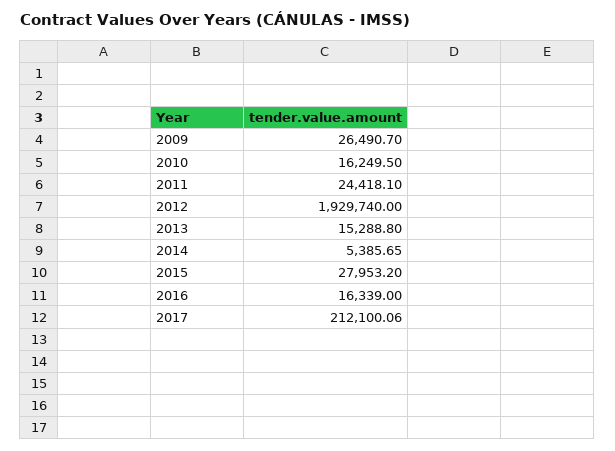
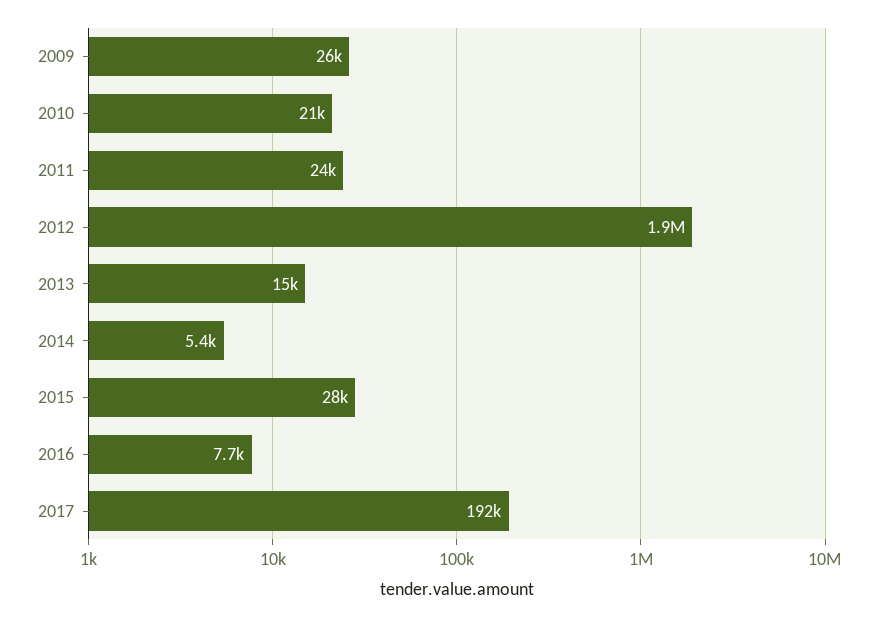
  {
    "2009": 26490.7,
-   "2010": 16249.5,
+   "2010": 21000,
    "2011": 24418.1,
    "2012": 1929740,
    "2013": 15288.8,
    "2014": 5385.65,
    "2015": 27953.2,
-   "2016": 16339,
+   "2016": 7700,
-   "2017": 212100.06
+   "2017": 192000
  }

